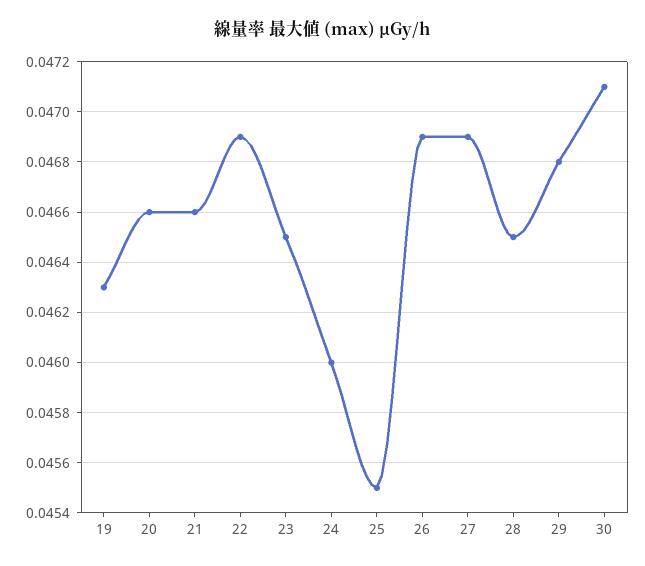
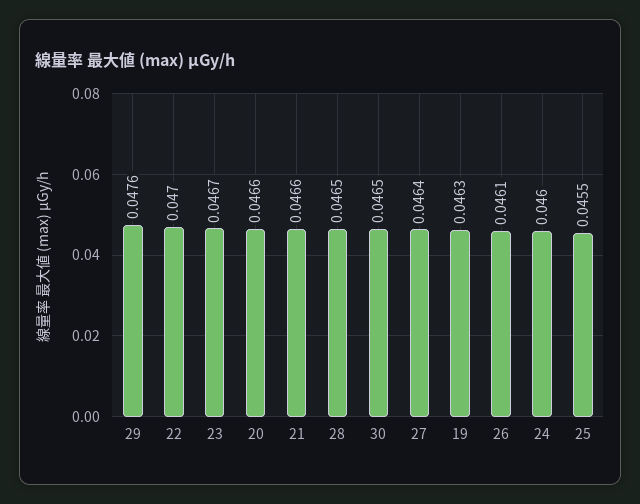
  {
    "19": 0.0463,
    "20": 0.0466,
    "21": 0.0466,
-   "22": 0.0469,
+   "22": 0.047,
-   "23": 0.0465,
+   "23": 0.0467,
    "24": 0.046,
    "25": 0.0455,
-   "26": 0.0469,
+   "26": 0.0461,
-   "27": 0.0469,
+   "27": 0.0464,
    "28": 0.0465,
-   "29": 0.0468,
+   "29": 0.0476,
-   "30": 0.0471
+   "30": 0.0465
  }

